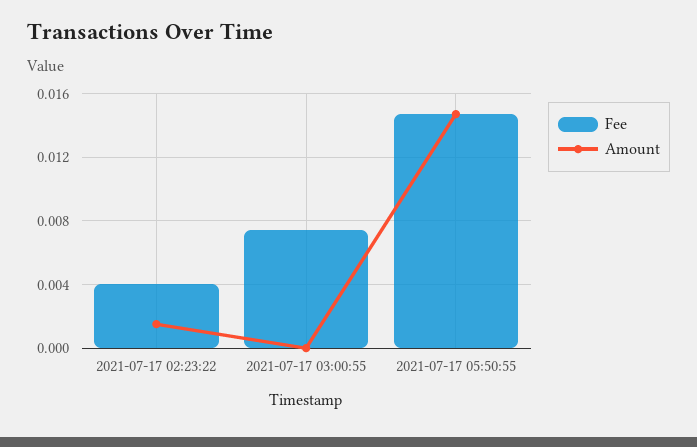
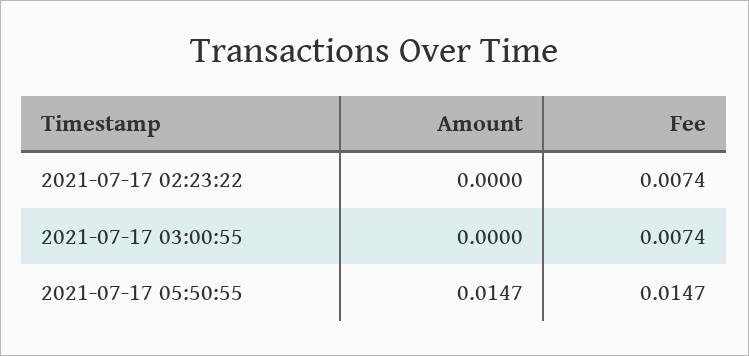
  {
    "Fee": {
-     "2021-07-17 02:23:22": 0.004,
+     "2021-07-17 02:23:22": 0.0074,
      "2021-07-17 03:00:55": 0.0074,
      "2021-07-17 05:50:55": 0.0147
    },
    "Amount": {
-     "2021-07-17 02:23:22": 0.0015,
+     "2021-07-17 02:23:22": 0,
      "2021-07-17 03:00:55": 0,
      "2021-07-17 05:50:55": 0.0147
    }
  }

